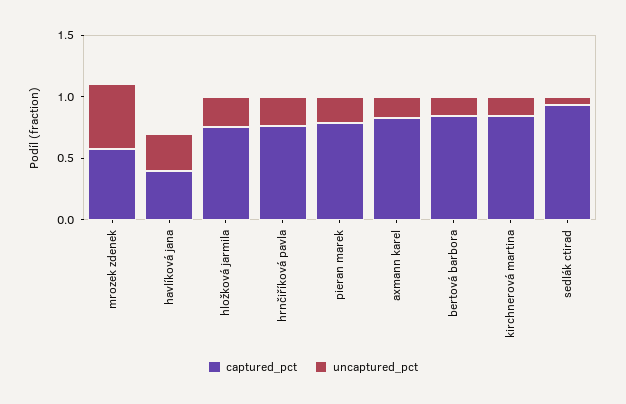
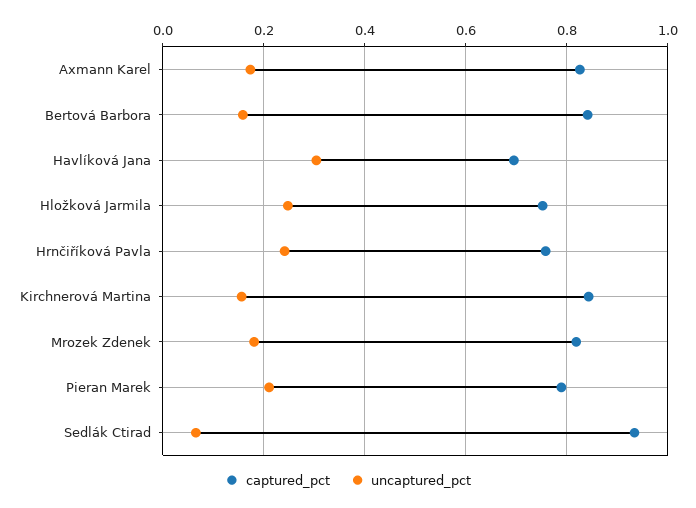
  {
    "captured_pct": {
-     "mrozek zdenek": 0.6,
+     "mrozek zdenek": 0.82,
-     "havlíková jana": 0.4,
+     "havlíková jana": 0.7,
      "hložková jarmila": 0.76,
      "hrnčiříková pavla": 0.76,
      "pieran marek": 0.78,
      "axmann karel": 0.82,
      "bertová barbora": 0.84,
      "kirchnerová martina": 0.84,
      "sedlák ctirad": 0.94
    },
    "uncaptured_pct": {
-     "mrozek zdenek": 0.5,
+     "mrozek zdenek": 0.18,
      "havlíková jana": 0.3,
      "hložková jarmila": 0.24,
      "hrnčiříková pavla": 0.24,
      "pieran marek": 0.22,
      "axmann karel": 0.18,
      "bertová barbora": 0.16,
      "kirchnerová martina": 0.16,
      "sedlák ctirad": 0.06
    }
  }

